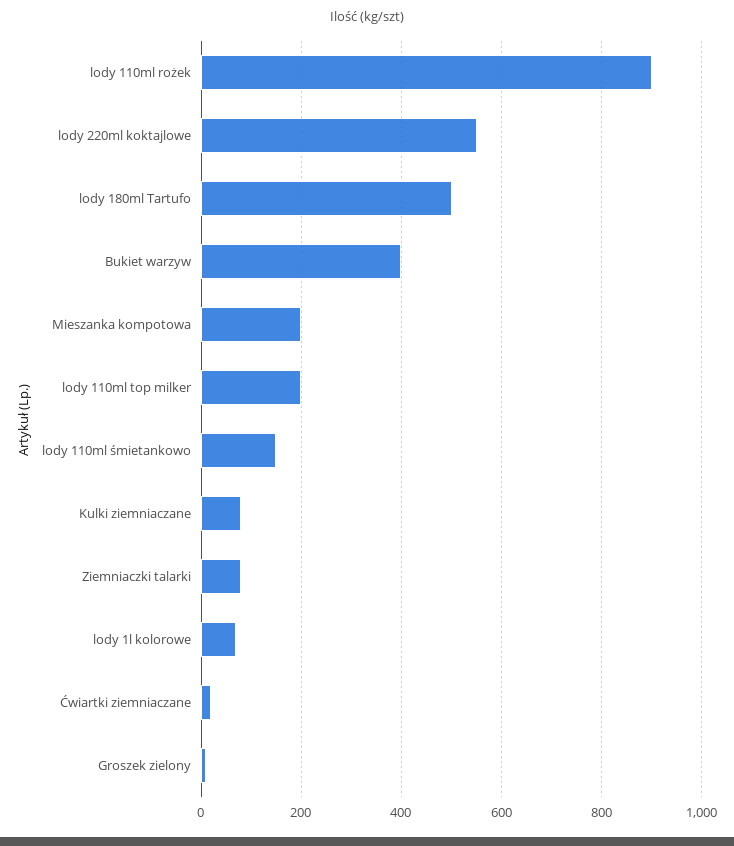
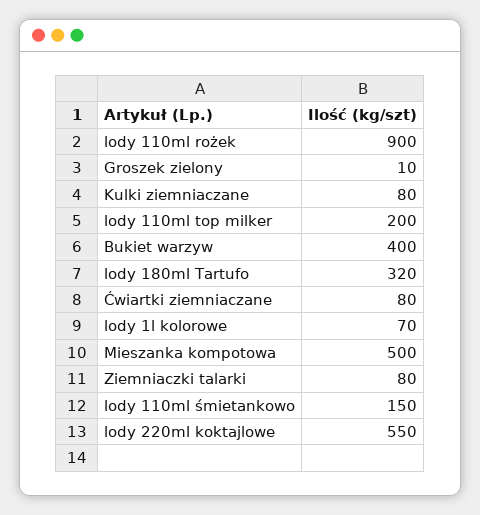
  {
    "lody 110ml rożek": 900,
    "lody 220ml koktajlowe": 550,
-   "lody 180ml Tartufo": 500,
+   "lody 180ml Tartufo": 320,
    "Bukiet warzyw": 400,
-   "Mieszanka kompotowa": 200,
+   "Mieszanka kompotowa": 500,
    "lody 110ml top milker": 200,
    "lody 110ml śmietankowo": 150,
    "Kulki ziemniaczane": 80,
    "Ziemniaczki talarki": 80,
    "lody 1l kolorowe": 70,
-   "Ćwiartki ziemniaczane": 20,
+   "Ćwiartki ziemniaczane": 80,
    "Groszek zielony": 10
  }

